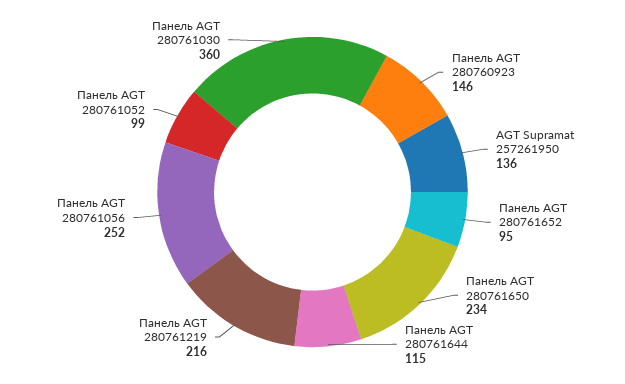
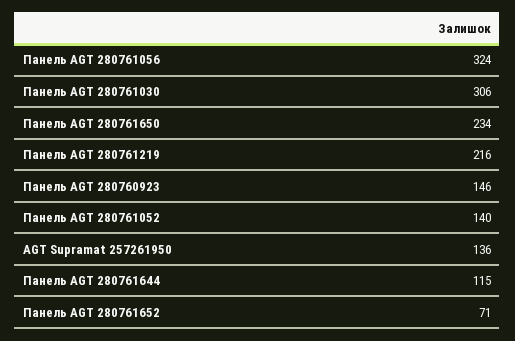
  {
    "Панель AGT 280760923": 146,
    "AGT Supramat 257261950": 136,
-   "Панель AGT 280761652": 95,
+   "Панель AGT 280761652": 71,
    "Панель AGT 280761650": 234,
    "Панель AGT 280761644": 115,
    "Панель AGT 280761219": 216,
-   "Панель AGT 280761056": 252,
+   "Панель AGT 280761056": 324,
-   "Панель AGT 280761052": 99,
+   "Панель AGT 280761052": 140,
-   "Панель AGT 280761030": 360
+   "Панель AGT 280761030": 306
  }

